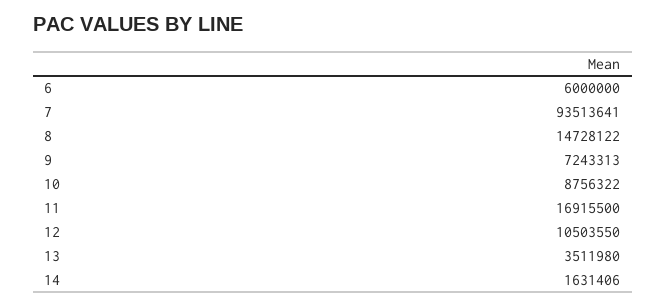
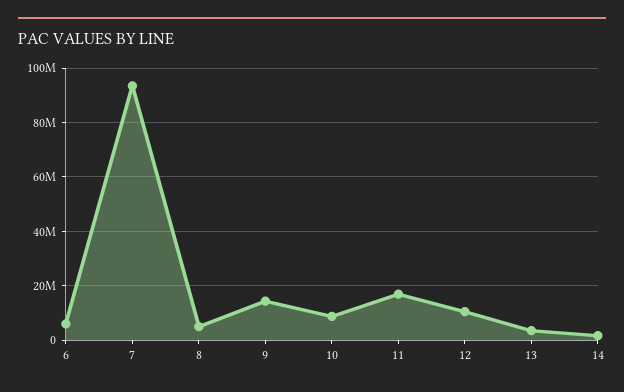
  {
    "6": 6000000,
    "7": 93513641,
-   "8": 14728122,
+   "8": 5000000,
-   "9": 7243313,
+   "9": 15000000,
    "10": 8756322,
    "11": 16915500,
    "12": 10503550,
    "13": 3511980,
    "14": 1631406
  }

